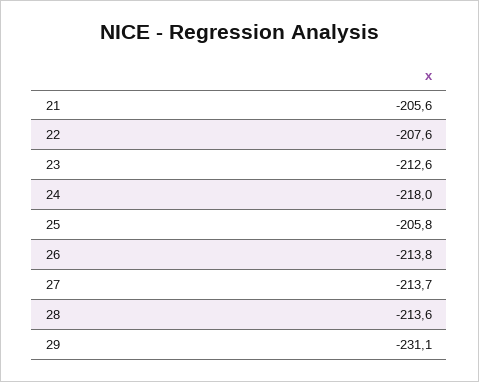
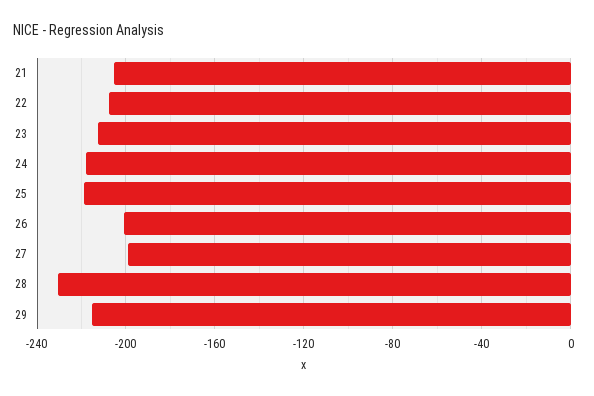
  {
    "21": -205.6,
    "22": -207.6,
    "23": -212.6,
    "24": -218,
-   "25": -205.8,
+   "25": -220,
-   "26": -213.8,
+   "26": -200,
-   "27": -213.7,
+   "27": -200,
-   "28": -213.6,
+   "28": -230,
-   "29": -231.1
+   "29": -215
  }

